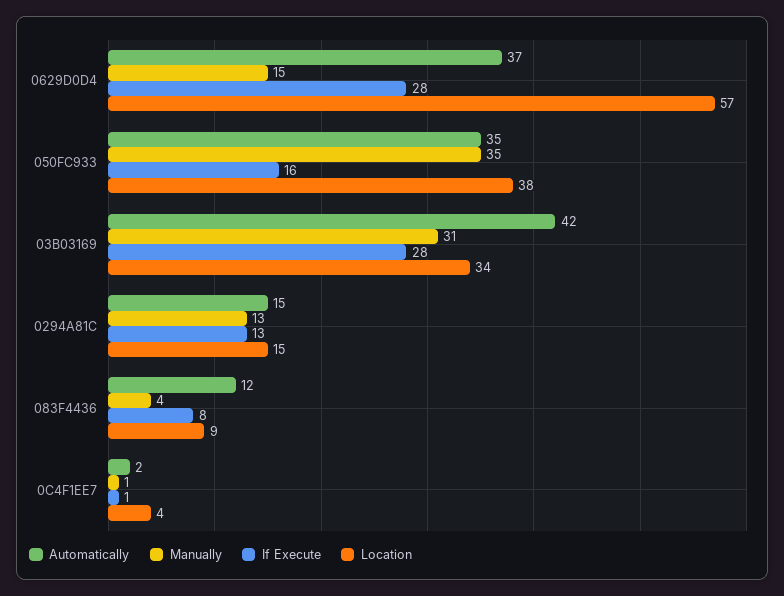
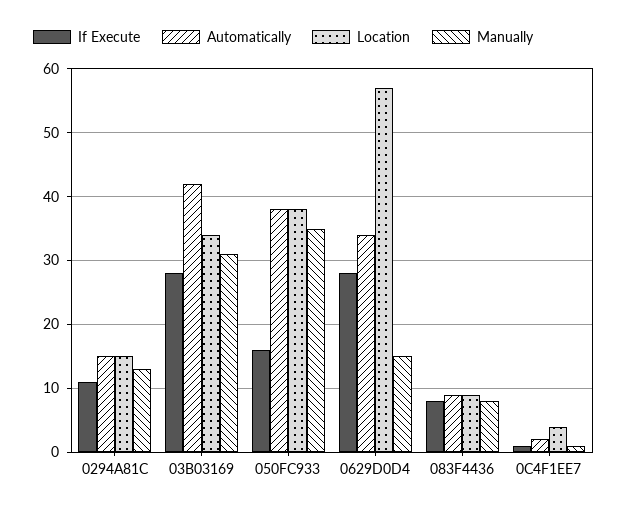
  {
    "Automatically": {
-     "0629D0D4": 37,
+     "0629D0D4": 34,
-     "050FC933": 35,
+     "050FC933": 38,
      "03B03169": 42,
      "0294A81C": 15,
-     "083F4436": 12,
+     "083F4436": 9,
      "0C4F1EE7": 2
    },
    "Manually": {
      "0629D0D4": 15,
      "050FC933": 35,
      "03B03169": 31,
      "0294A81C": 13,
-     "083F4436": 4,
+     "083F4436": 8,
      "0C4F1EE7": 1
    },
    "If Execute": {
      "0629D0D4": 28,
      "050FC933": 16,
      "03B03169": 28,
-     "0294A81C": 13,
+     "0294A81C": 11,
      "083F4436": 8,
      "0C4F1EE7": 1
    },
    "Location": {
      "0629D0D4": 57,
      "050FC933": 38,
      "03B03169": 34,
      "0294A81C": 15,
      "083F4436": 9,
      "0C4F1EE7": 4
    }
  }

